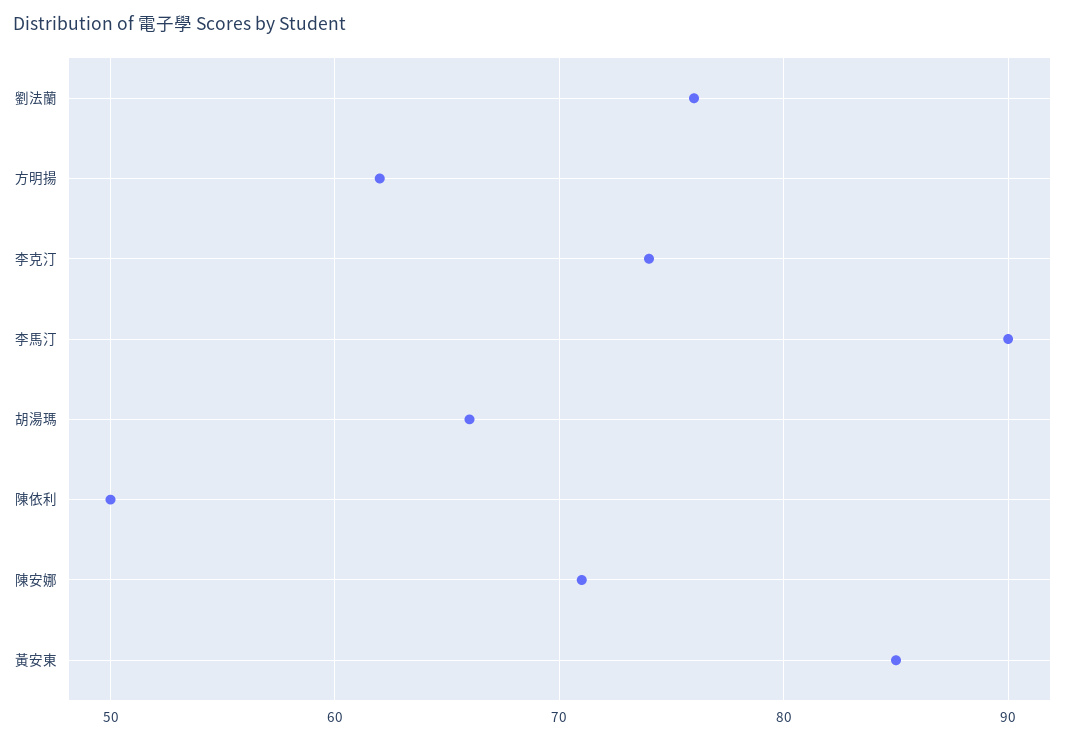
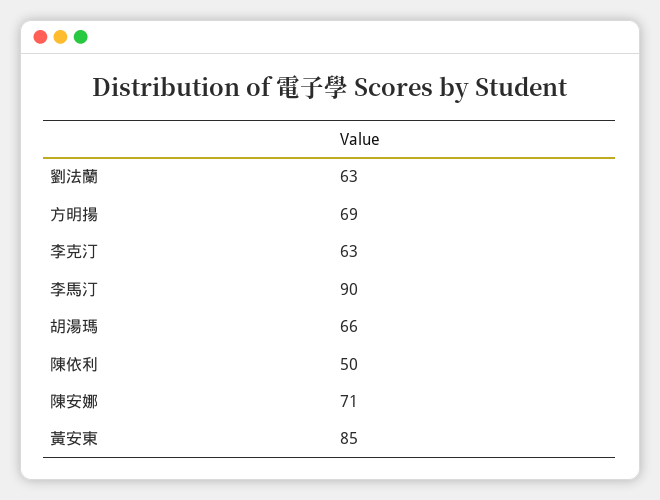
  {
-   "劉法蘭": 76,
+   "劉法蘭": 63,
-   "方明揚": 62,
+   "方明揚": 69,
-   "李克汀": 74,
+   "李克汀": 63,
    "李馬汀": 90,
    "胡湯瑪": 66,
    "陳依利": 50,
    "陳安娜": 71,
    "黃安東": 85
  }

